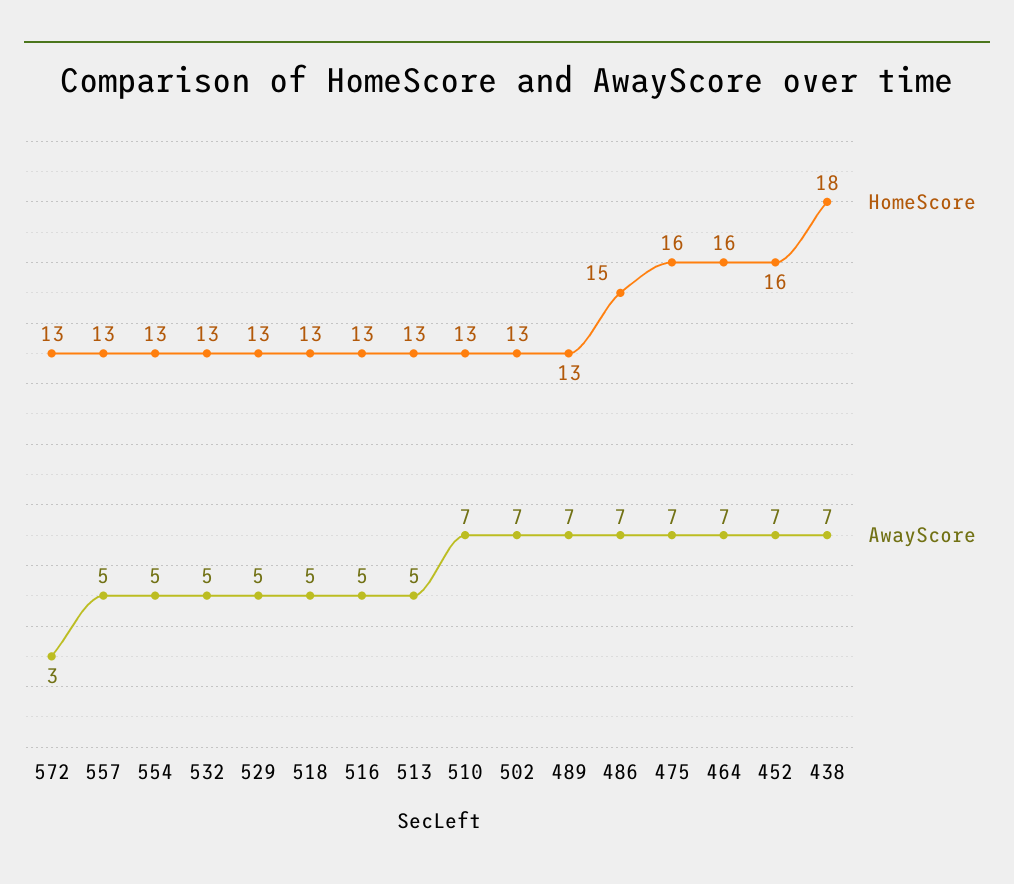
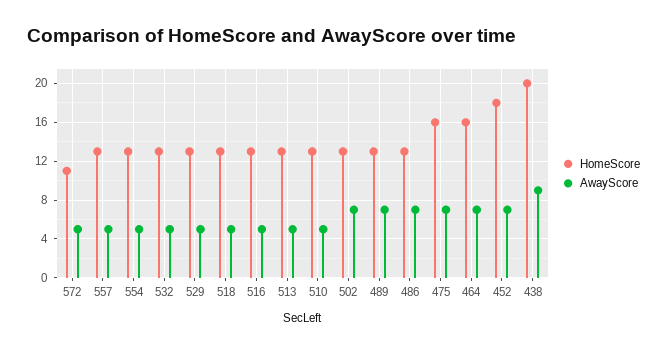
  {
    "HomeScore": {
-     "572": 13,
+     "572": 11,
      "557": 13,
      "554": 13,
      "532": 13,
      "529": 13,
      "518": 13,
      "516": 13,
      "513": 13,
      "510": 13,
      "502": 13,
      "489": 13,
-     "486": 15,
+     "486": 13,
      "475": 16,
      "464": 16,
-     "452": 16,
+     "452": 18,
-     "438": 18
+     "438": 20
    },
    "AwayScore": {
-     "572": 3,
+     "572": 5,
      "557": 5,
      "554": 5,
      "532": 5,
      "529": 5,
      "518": 5,
      "516": 5,
      "513": 5,
-     "510": 7,
+     "510": 5,
      "502": 7,
      "489": 7,
      "486": 7,
      "475": 7,
      "464": 7,
      "452": 7,
-     "438": 7
+     "438": 9
    }
  }

